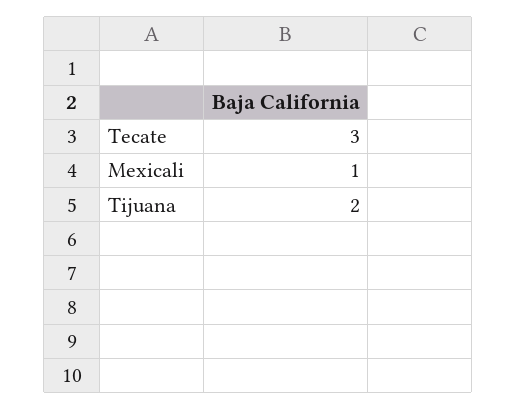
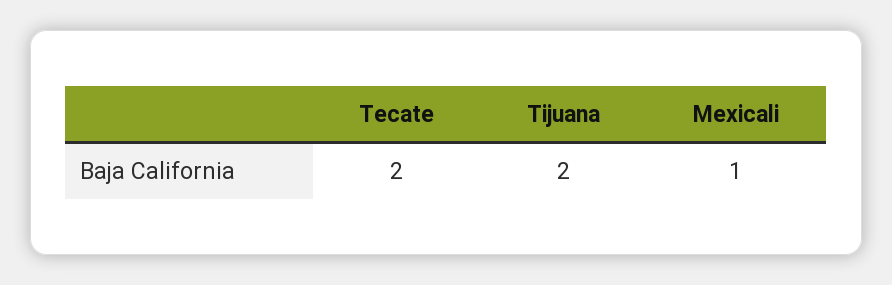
  {
-   "Tecate": 3,
+   "Tecate": 2,
    "Mexicali": 1,
    "Tijuana": 2
  }

